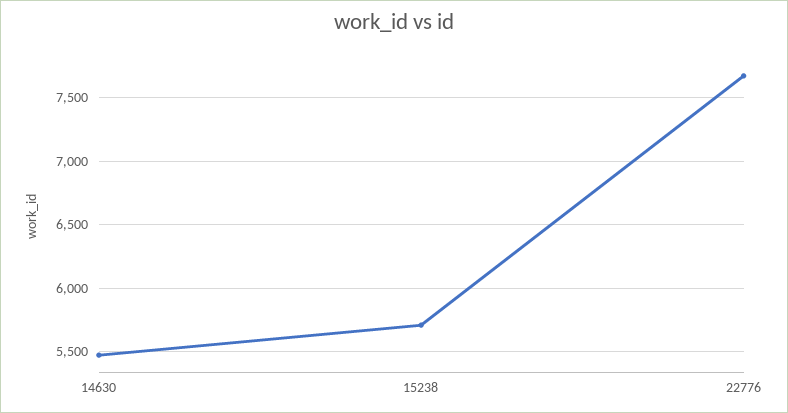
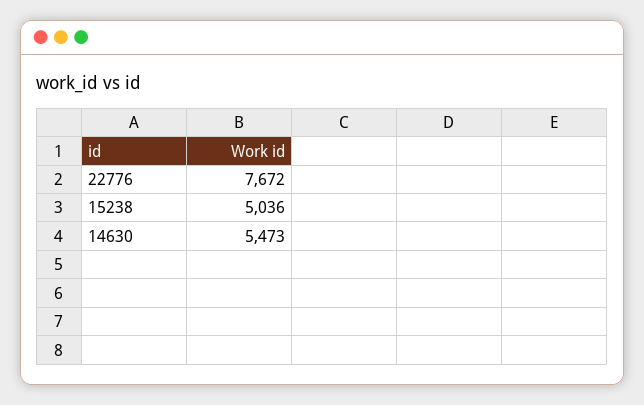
  {
    "14630": 5473,
-   "15238": 5700,
+   "15238": 5036,
    "22776": 7672
  }

